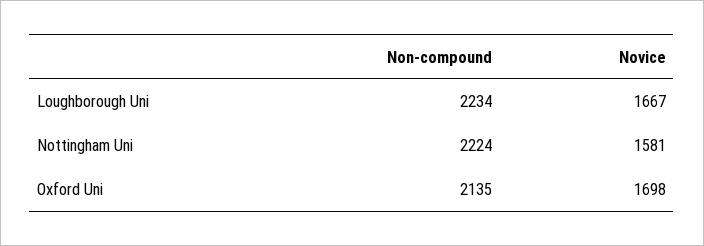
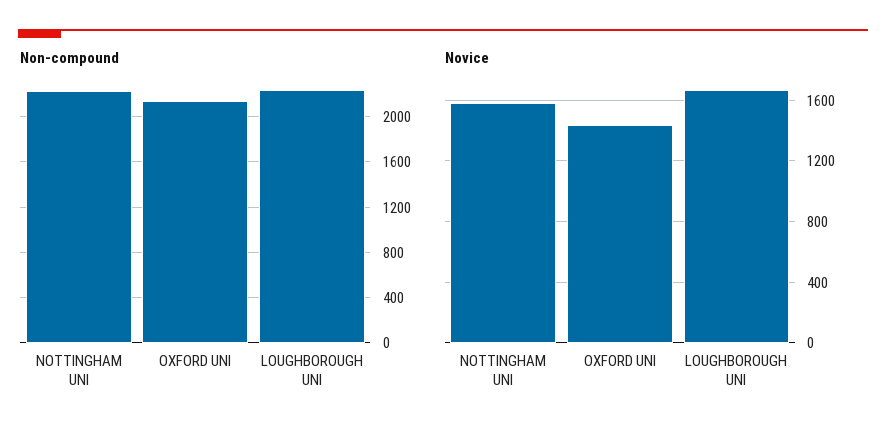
  {
    "Non-compound": {
      "Loughborough Uni": 2234,
      "Nottingham Uni": 2224,
      "Oxford Uni": 2135
    },
    "Novice": {
      "Loughborough Uni": 1667,
      "Nottingham Uni": 1581,
-     "Oxford Uni": 1698
+     "Oxford Uni": 1450
    }
  }

